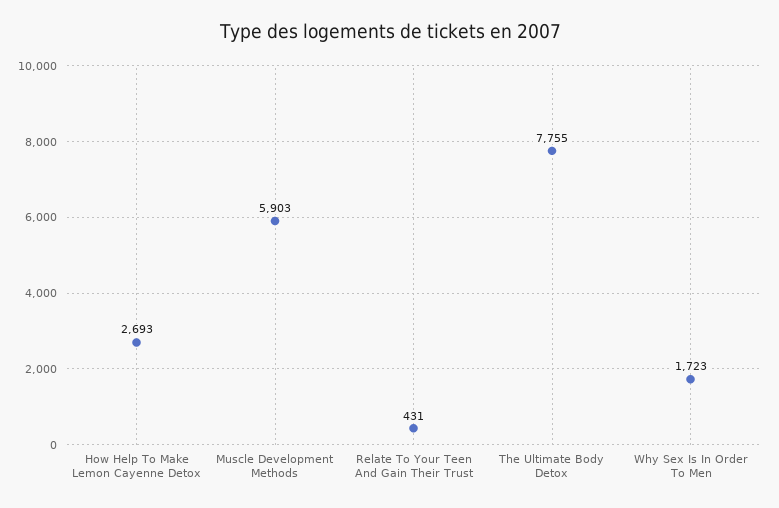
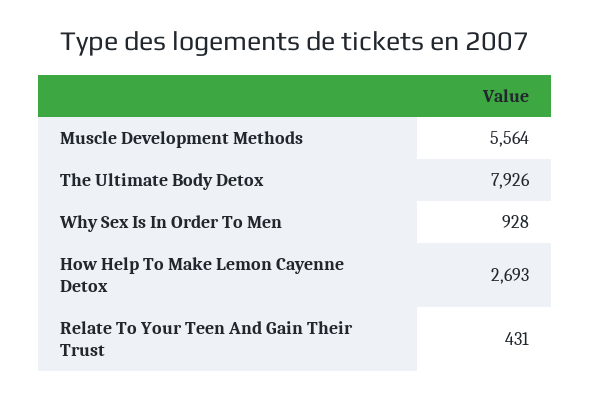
  {
    "How Help To Make Lemon Cayenne Detox": 2693,
-   "Muscle Development Methods": 5903,
+   "Muscle Development Methods": 5564,
    "Relate To Your Teen And Gain Their Trust": 431,
-   "The Ultimate Body Detox": 7755,
+   "The Ultimate Body Detox": 7926,
-   "Why Sex Is In Order To Men": 1723
+   "Why Sex Is In Order To Men": 928
  }

